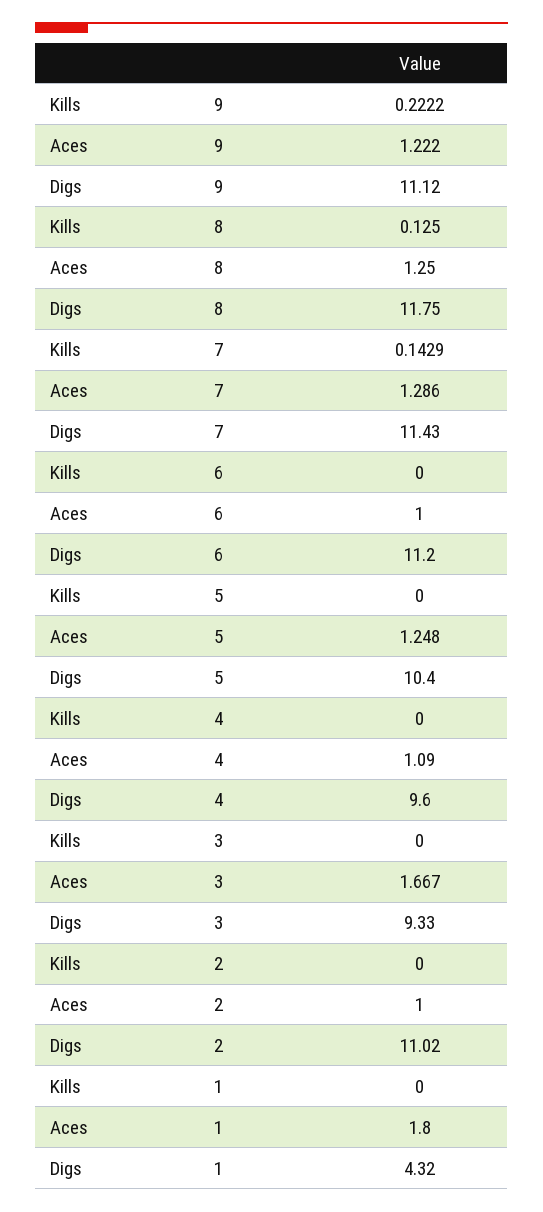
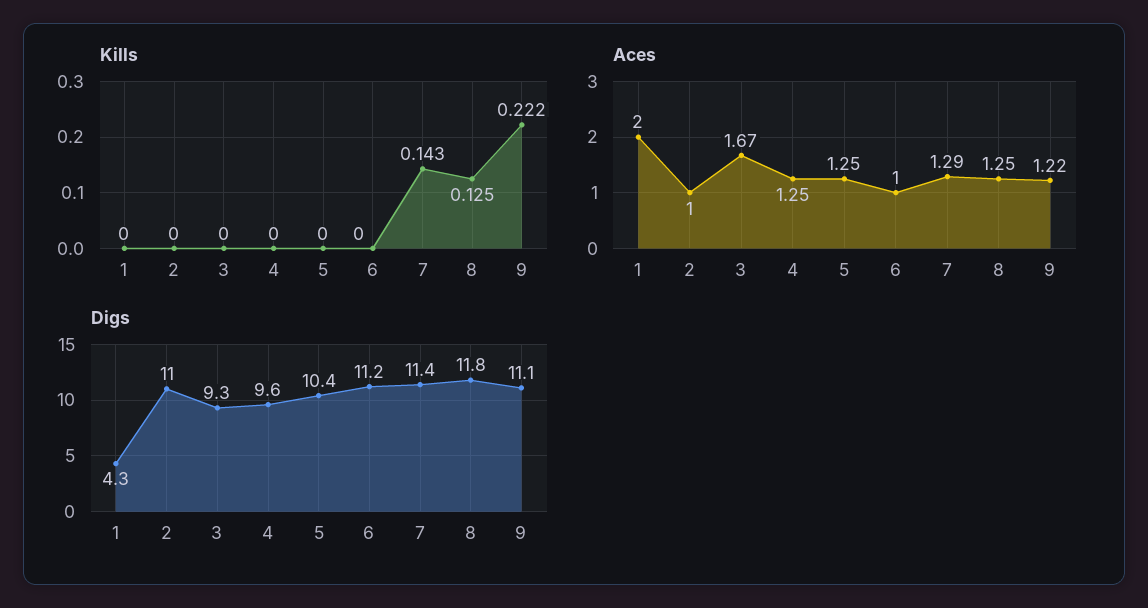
  {
    "Kills": {
      "9": 0.2222,
      "8": 0.125,
      "7": 0.1429,
      "6": 0,
      "5": 0,
      "4": 0,
      "3": 0,
      "2": 0,
      "1": 0
    },
    "Aces": {
      "9": 1.222,
      "8": 1.25,
      "7": 1.286,
      "6": 1,
      "5": 1.248,
-     "4": 1.09,
+     "4": 1.25,
      "3": 1.667,
      "2": 1,
-     "1": 1.8
+     "1": 2
    },
    "Digs": {
      "9": 11.12,
      "8": 11.75,
      "7": 11.43,
      "6": 11.2,
      "5": 10.4,
      "4": 9.6,
      "3": 9.33,
      "2": 11.02,
      "1": 4.32
    }
  }

